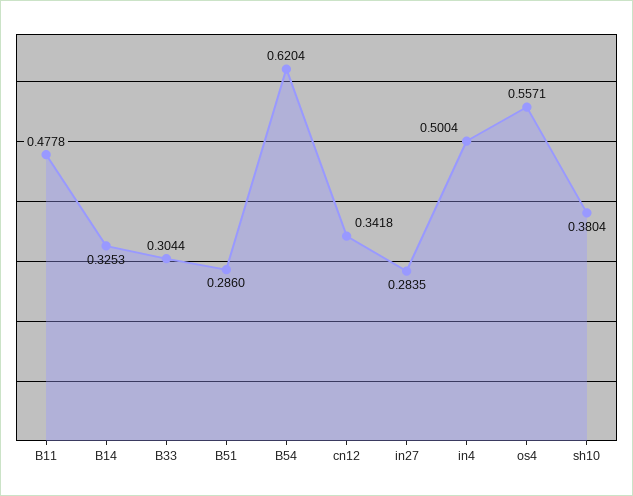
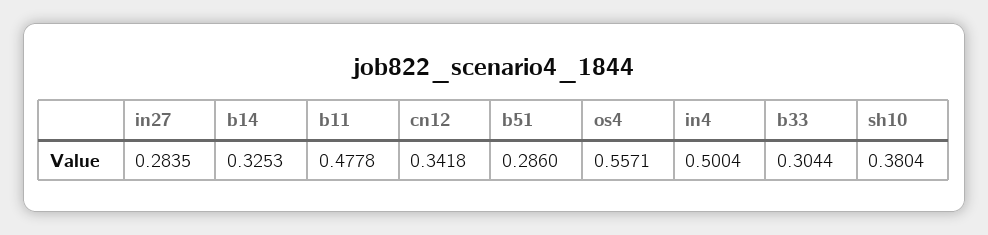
  {
    "B11": 0.4778,
    "B14": 0.3253,
    "B33": 0.3044,
    "B51": 0.286,
-   "B54": 0.6204,
    "cn12": 0.3418,
    "in27": 0.2835,
    "in4": 0.5004,
    "os4": 0.5571,
    "sh10": 0.3804
  }

